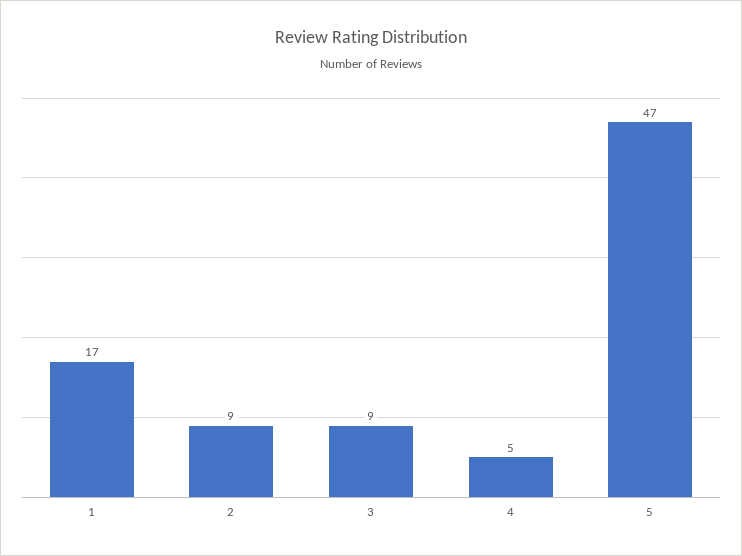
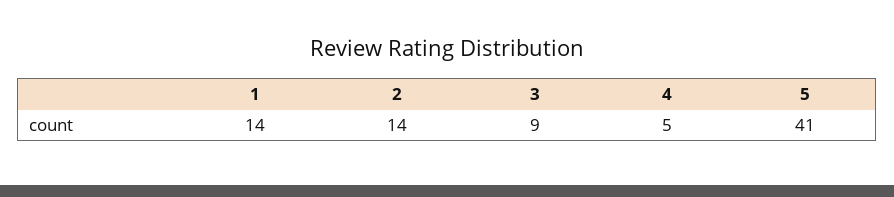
  {
-   "1": 17,
+   "1": 14,
-   "2": 9,
+   "2": 14,
    "3": 9,
    "4": 5,
-   "5": 47
+   "5": 41
  }

